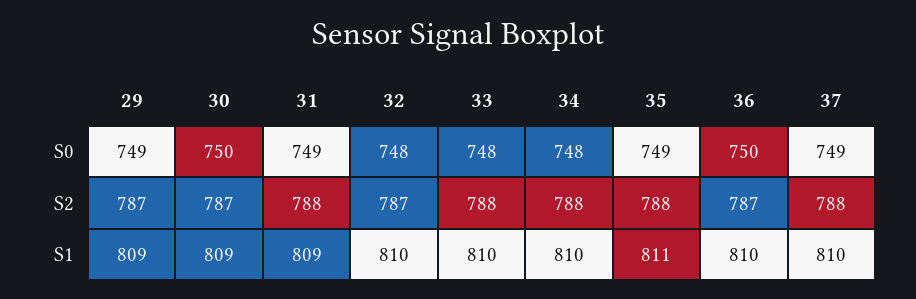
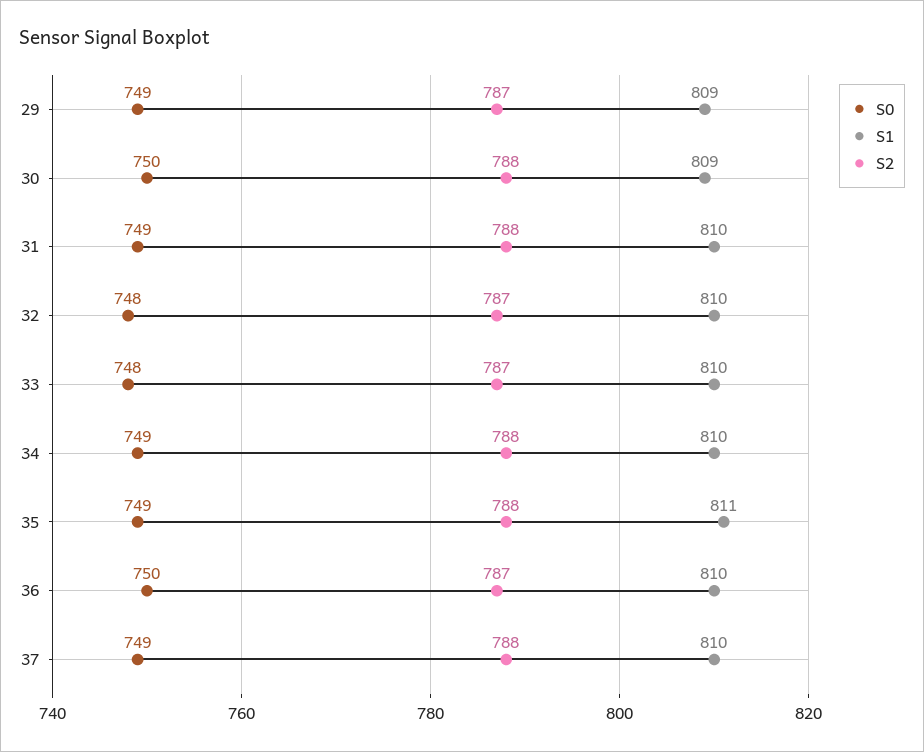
  {
    "S0": {
      "29": 749,
      "30": 750,
      "31": 749,
      "32": 748,
      "33": 748,
-     "34": 748,
+     "34": 749,
      "35": 749,
      "36": 750,
      "37": 749
    },
    "S2": {
      "29": 787,
-     "30": 787,
+     "30": 788,
      "31": 788,
      "32": 787,
-     "33": 788,
+     "33": 787,
      "34": 788,
      "35": 788,
      "36": 787,
      "37": 788
    },
    "S1": {
      "29": 809,
      "30": 809,
-     "31": 809,
+     "31": 810,
      "32": 810,
      "33": 810,
      "34": 810,
      "35": 811,
      "36": 810,
      "37": 810
    }
  }

